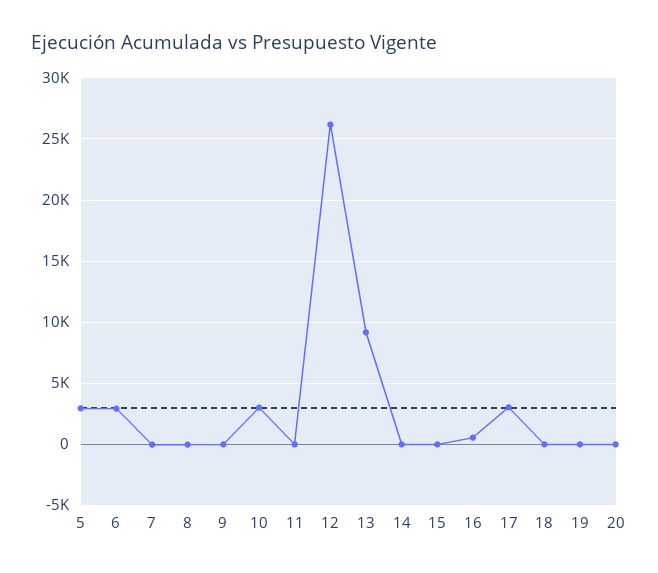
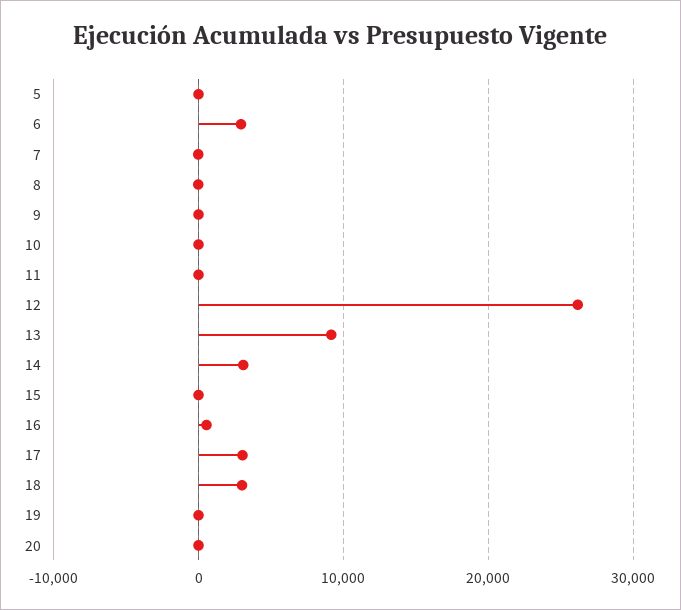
  {
-   "5": 3000,
+   "5": 0,
    "6": 3000,
    "7": 0,
    "8": 0,
    "9": 0,
-   "10": 3000,
+   "10": 0,
    "11": 0,
    "12": 26000,
    "13": 9000,
-   "14": 0,
+   "14": 3000,
    "15": 0,
    "16": 500,
    "17": 3000,
-   "18": 0,
+   "18": 3000,
    "19": 0,
    "20": 0
  }

